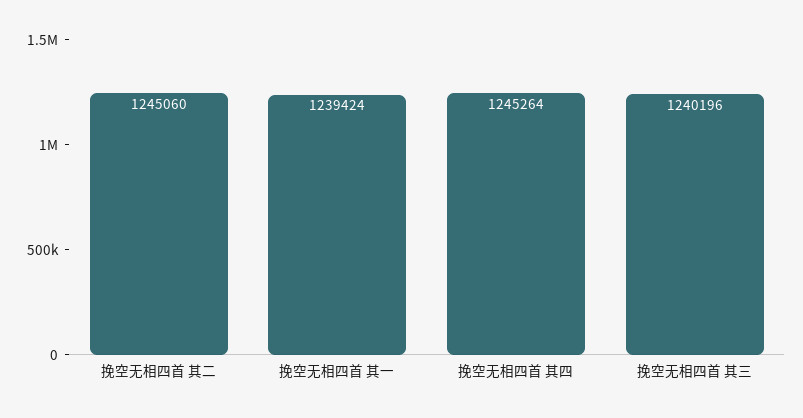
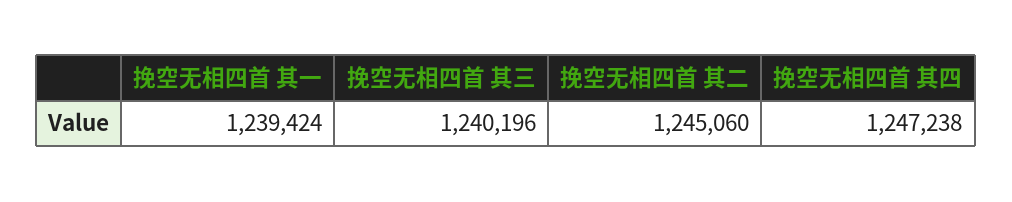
  {
    "挽空无相四首 其二": 1245060,
    "挽空无相四首 其一": 1239424,
-   "挽空无相四首 其四": 1245264,
+   "挽空无相四首 其四": 1247238,
    "挽空无相四首 其三": 1240196
  }

